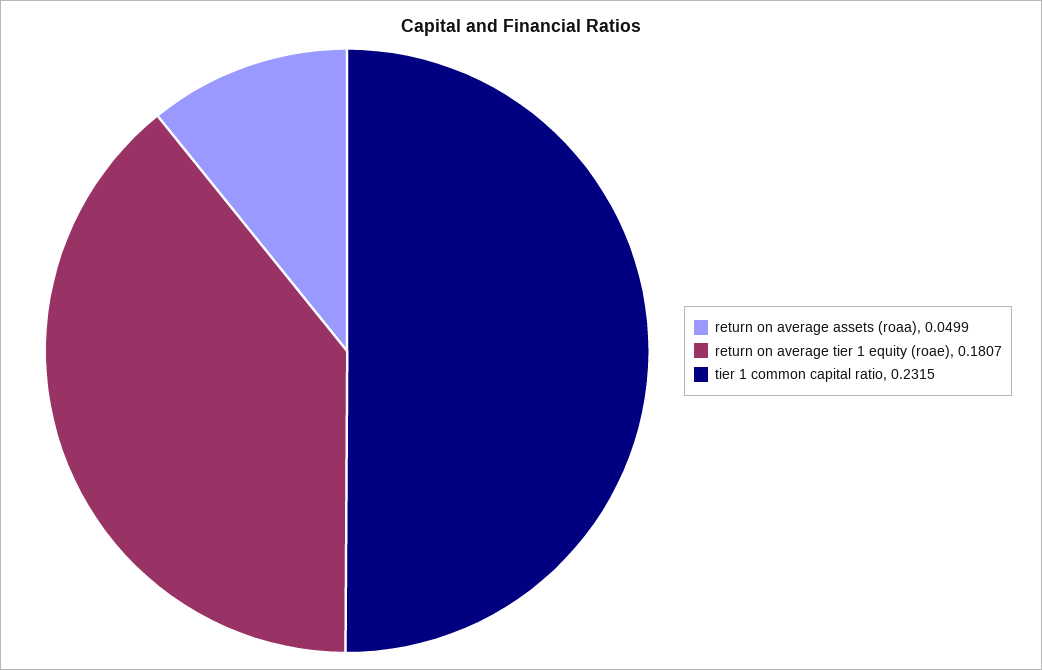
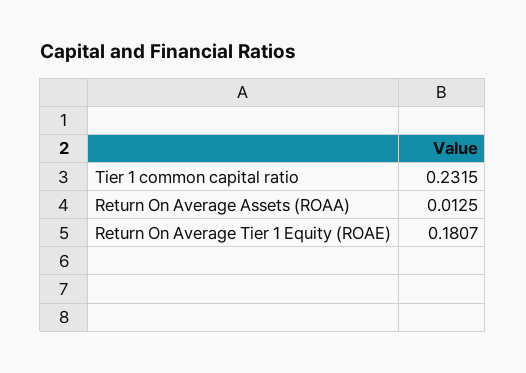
  {
-   "return on average assets (roaa)": 0.0499,
+   "return on average assets (roaa)": 0.0125,
    "return on average tier 1 equity (roae)": 0.1807,
    "tier 1 common capital ratio": 0.2315
  }

